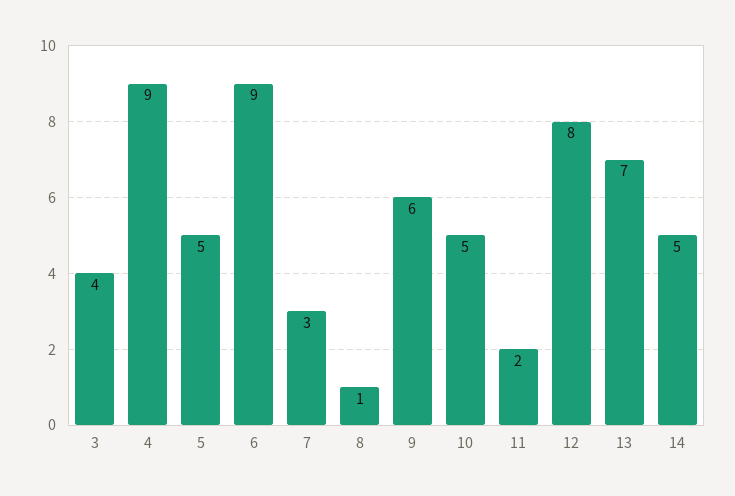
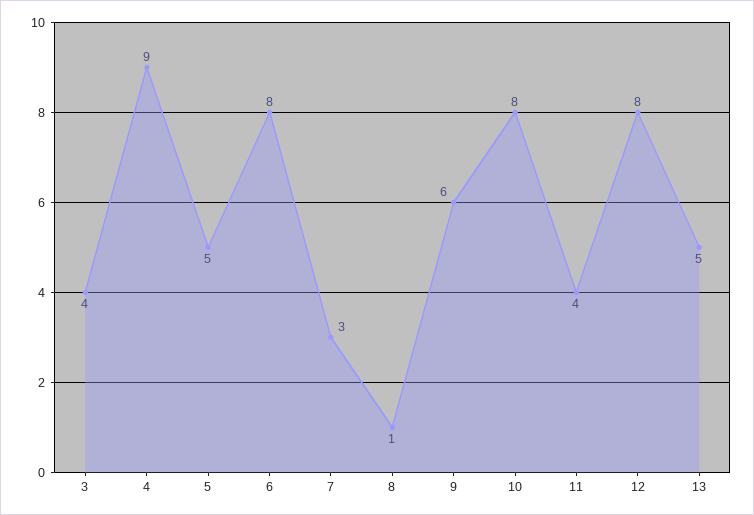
  {
    "3": 4,
    "4": 9,
    "5": 5,
-   "6": 9,
+   "6": 8,
    "7": 3,
    "8": 1,
    "9": 6,
-   "10": 5,
+   "10": 8,
-   "11": 2,
+   "11": 4,
    "12": 8,
-   "13": 7,
+   "13": 5
-   "14": 5
  }

